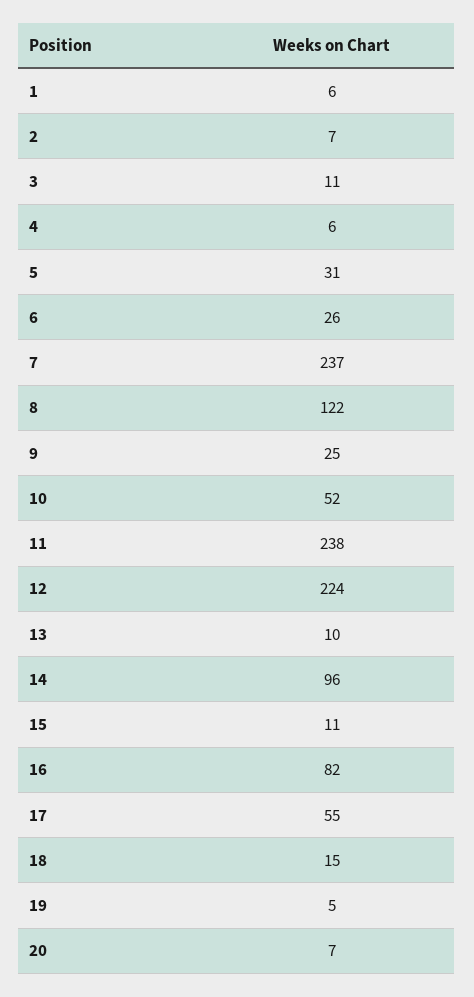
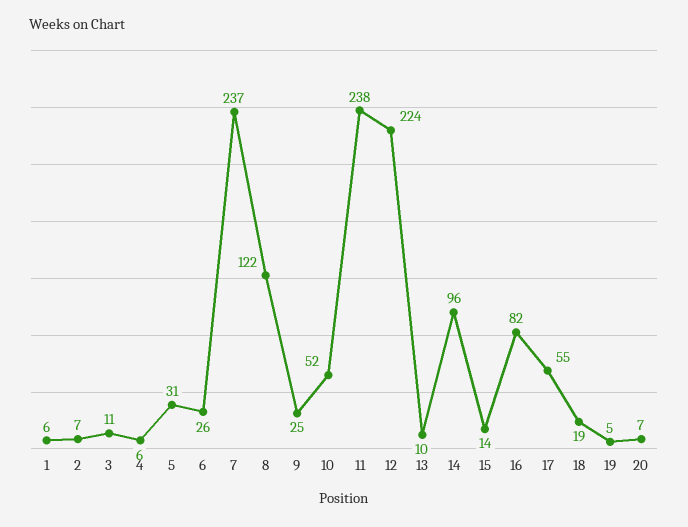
  {
    "1": 6,
    "2": 7,
    "3": 11,
    "4": 6,
    "5": 31,
    "6": 26,
    "7": 237,
    "8": 122,
    "9": 25,
    "10": 52,
    "11": 238,
    "12": 224,
    "13": 10,
    "14": 96,
-   "15": 11,
+   "15": 14,
    "16": 82,
    "17": 55,
-   "18": 15,
+   "18": 19,
    "19": 5,
    "20": 7
  }

